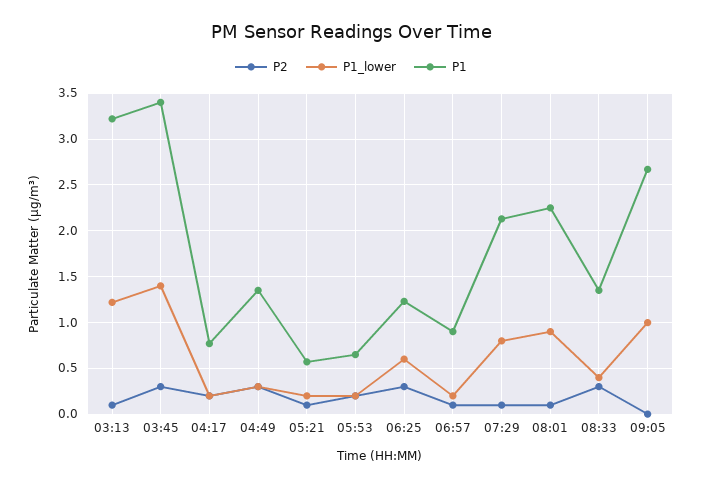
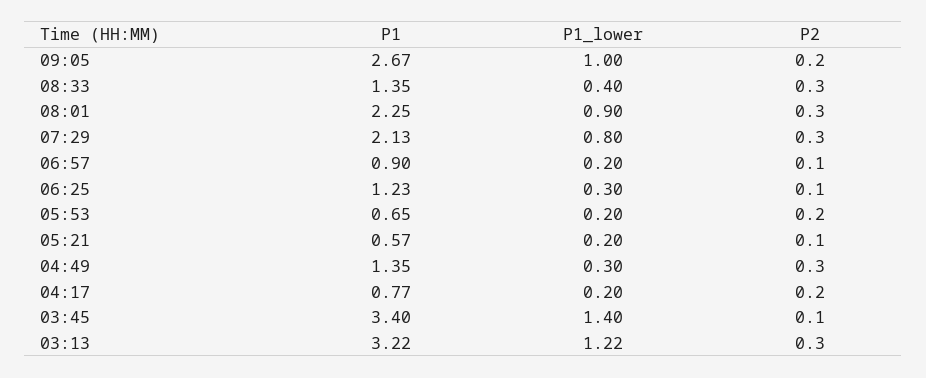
  {
    "P2": {
-     "03:13": 0.1,
+     "03:13": 0.3,
-     "03:45": 0.3,
+     "03:45": 0.1,
      "04:17": 0.2,
      "04:49": 0.3,
      "05:21": 0.1,
      "05:53": 0.2,
-     "06:25": 0.3,
+     "06:25": 0.1,
      "06:57": 0.1,
-     "07:29": 0.1,
+     "07:29": 0.3,
-     "08:01": 0.1,
+     "08:01": 0.3,
      "08:33": 0.3,
-     "09:05": 0
+     "09:05": 0.2
    },
    "P1_lower": {
      "03:13": 1.22,
      "03:45": 1.4,
      "04:17": 0.2,
      "04:49": 0.3,
      "05:21": 0.2,
      "05:53": 0.2,
-     "06:25": 0.6,
+     "06:25": 0.3,
      "06:57": 0.2,
      "07:29": 0.8,
      "08:01": 0.9,
      "08:33": 0.4,
      "09:05": 1
    },
    "P1": {
      "03:13": 3.22,
      "03:45": 3.4,
      "04:17": 0.77,
      "04:49": 1.35,
      "05:21": 0.57,
      "05:53": 0.65,
      "06:25": 1.23,
      "06:57": 0.9,
      "07:29": 2.13,
      "08:01": 2.25,
      "08:33": 1.35,
      "09:05": 2.67
    }
  }

